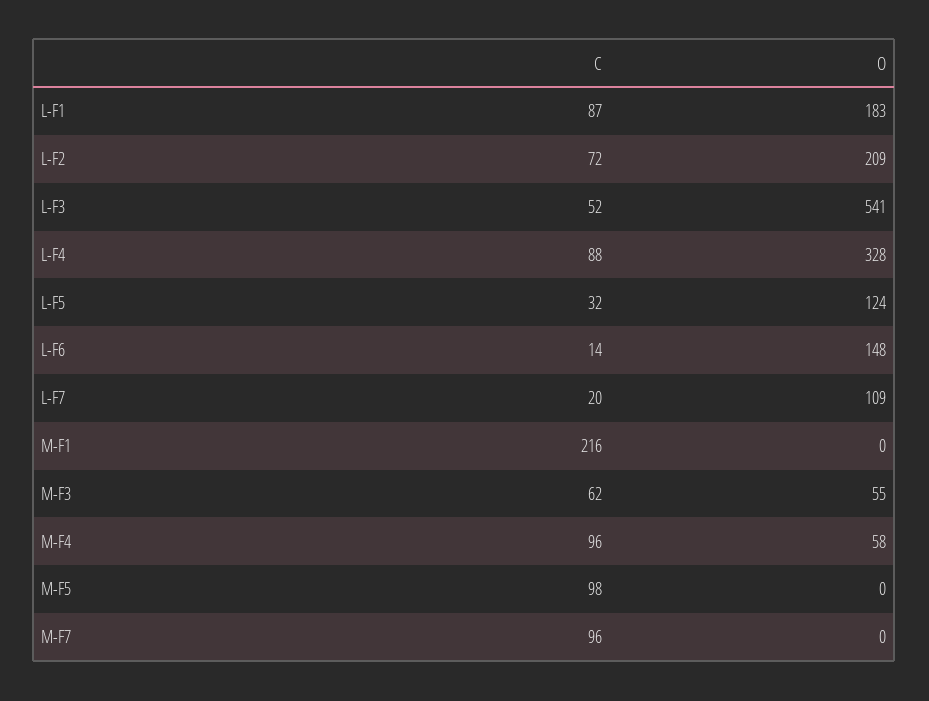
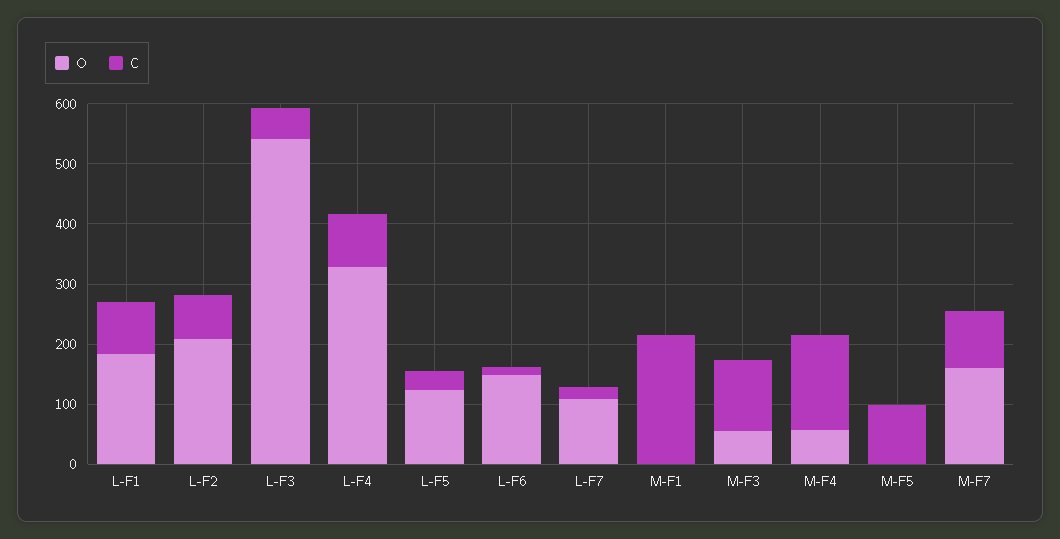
  {
    "C": {
      "L-F1": 87,
      "L-F2": 72,
      "L-F3": 52,
      "L-F4": 88,
      "L-F5": 32,
      "L-F6": 14,
      "L-F7": 20,
      "M-F1": 216,
-     "M-F3": 62,
+     "M-F3": 120,
-     "M-F4": 96,
+     "M-F4": 160,
      "M-F5": 98,
      "M-F7": 96
    },
    "O": {
      "L-F1": 183,
      "L-F2": 209,
      "L-F3": 541,
      "L-F4": 328,
      "L-F5": 124,
      "L-F6": 148,
      "L-F7": 109,
      "M-F1": 0,
      "M-F3": 55,
      "M-F4": 58,
      "M-F5": 0,
-     "M-F7": 0
+     "M-F7": 160
    }
  }

